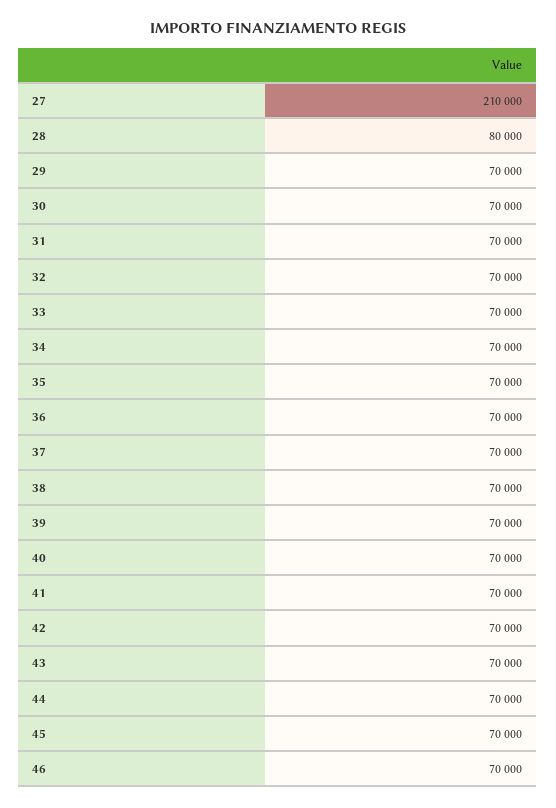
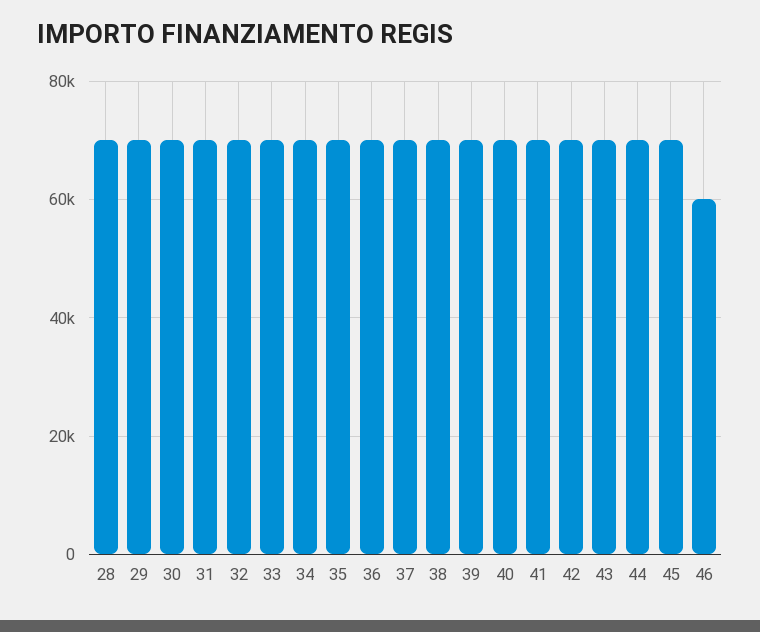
  {
-   "27": 210000,
-   "28": 80000,
+   "28": 70000,
    "29": 70000,
    "30": 70000,
    "31": 70000,
    "32": 70000,
    "33": 70000,
    "34": 70000,
    "35": 70000,
    "36": 70000,
    "37": 70000,
    "38": 70000,
    "39": 70000,
    "40": 70000,
    "41": 70000,
    "42": 70000,
    "43": 70000,
    "44": 70000,
    "45": 70000,
-   "46": 70000
+   "46": 60000
  }

